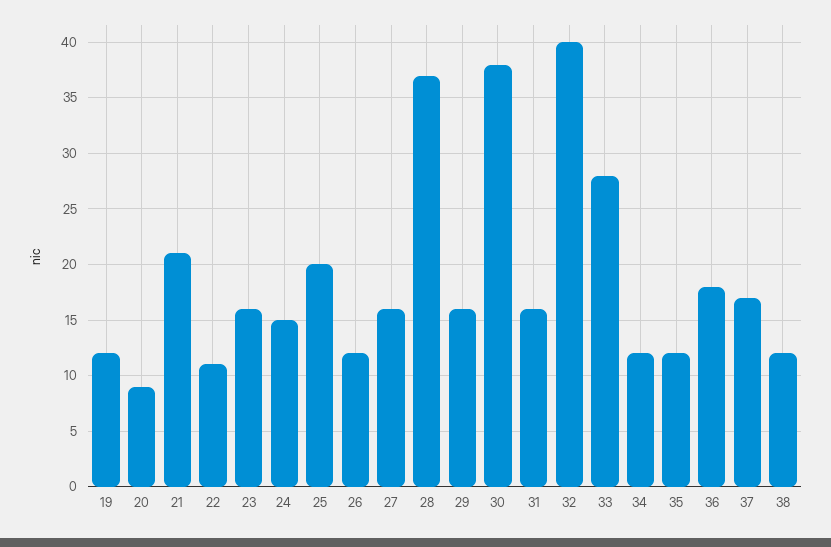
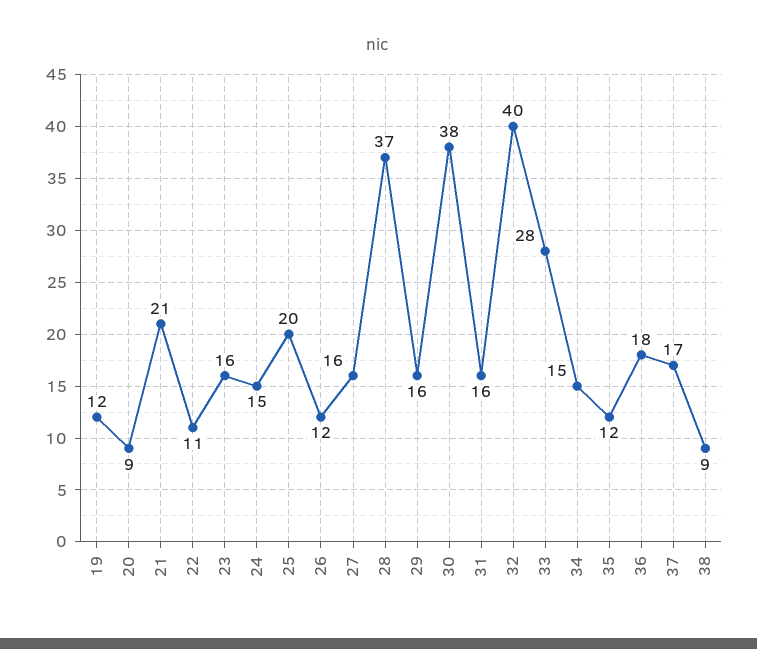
  {
    "19": 12,
    "20": 9,
    "21": 21,
    "22": 11,
    "23": 16,
    "24": 15,
    "25": 20,
    "26": 12,
    "27": 16,
    "28": 37,
    "29": 16,
    "30": 38,
    "31": 16,
    "32": 40,
    "33": 28,
-   "34": 12,
+   "34": 15,
    "35": 12,
    "36": 18,
    "37": 17,
-   "38": 12
+   "38": 9
  }

